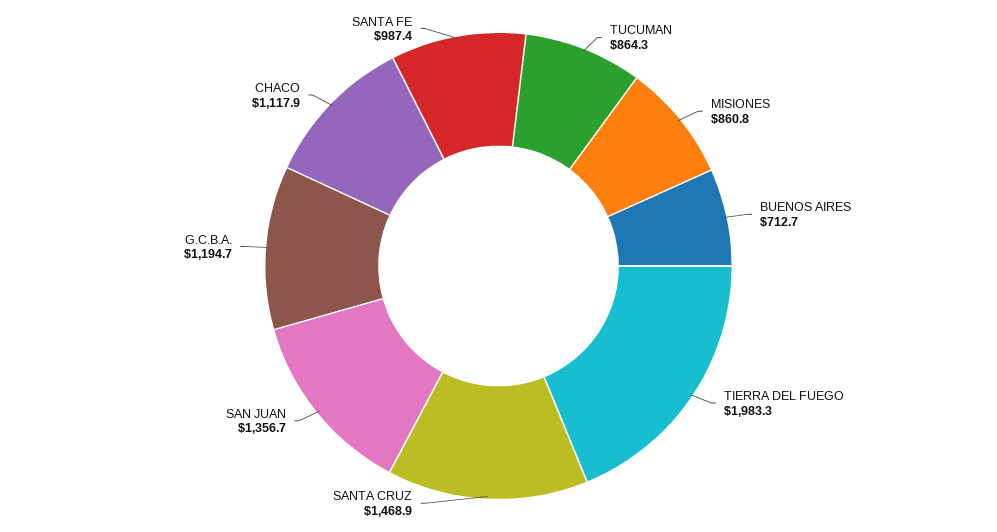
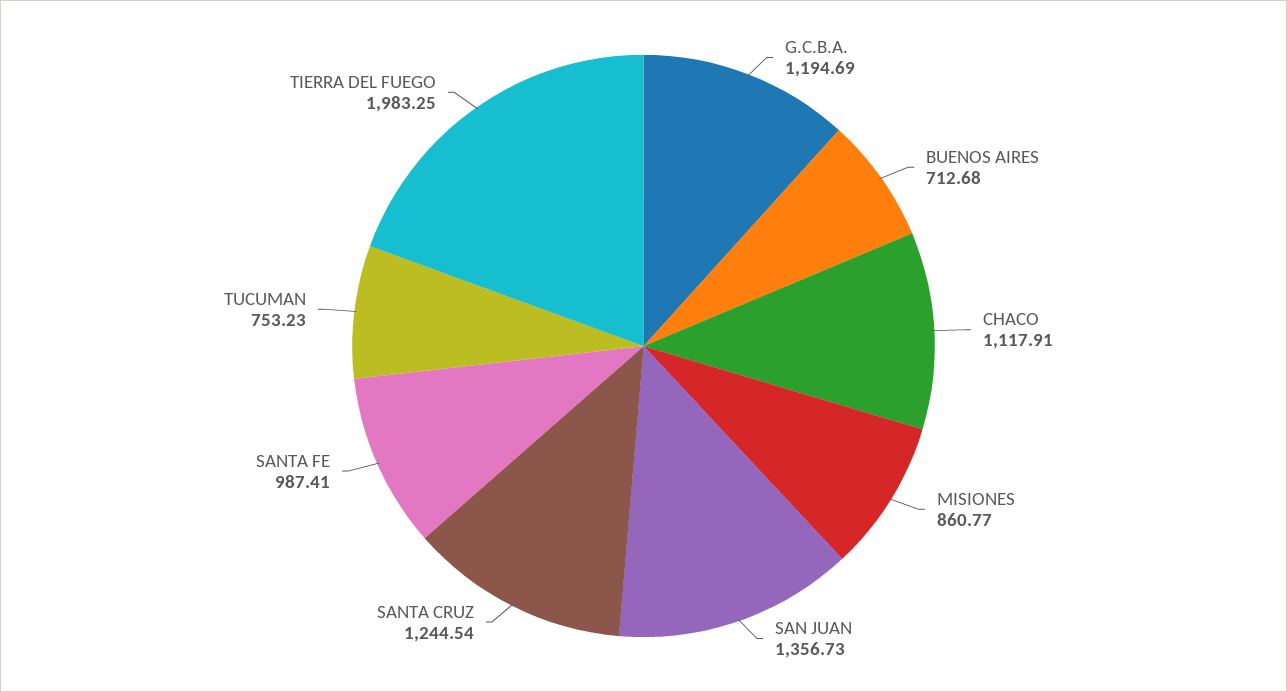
  {
-   "TUCUMAN": 864.3,
+   "TUCUMAN": 753.23,
    "MISIONES": 860.77,
    "BUENOS AIRES": 712.68,
    "TIERRA DEL FUEGO": 1983.25,
-   "SANTA CRUZ": 1468.9,
+   "SANTA CRUZ": 1244.54,
    "SAN JUAN": 1356.73,
    "G.C.B.A.": 1194.69,
    "CHACO": 1117.91,
    "SANTA FE": 987.41
  }

